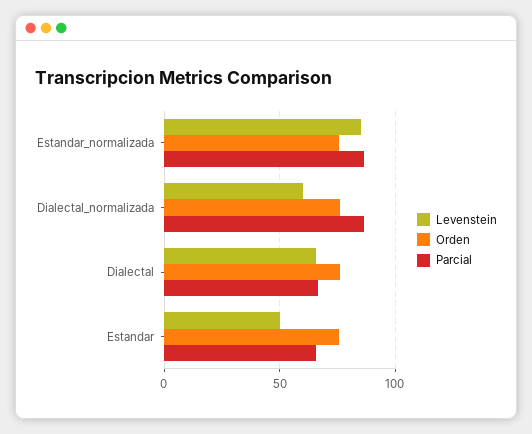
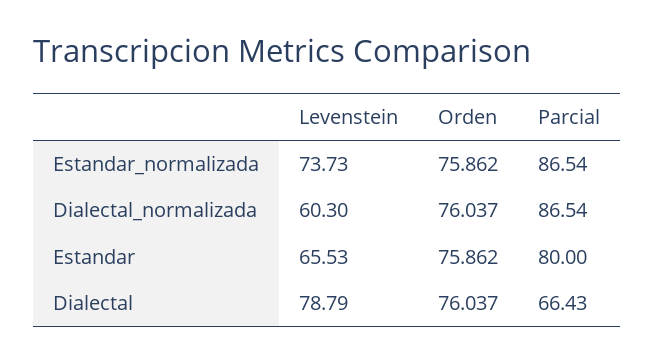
  {
    "Levenstein": {
-     "Estandar_normalizada": 85,
+     "Estandar_normalizada": 73.73,
      "Dialectal_normalizada": 60.3,
-     "Dialectal": 65,
+     "Dialectal": 78.79,
-     "Estandar": 50
+     "Estandar": 65.53
    },
    "Orden": {
      "Estandar_normalizada": 75.862,
      "Dialectal_normalizada": 76.037,
      "Dialectal": 76.037,
      "Estandar": 75.862
    },
    "Parcial": {
      "Estandar_normalizada": 86.54,
      "Dialectal_normalizada": 86.54,
      "Dialectal": 66.43,
-     "Estandar": 65
+     "Estandar": 80
    }
  }

